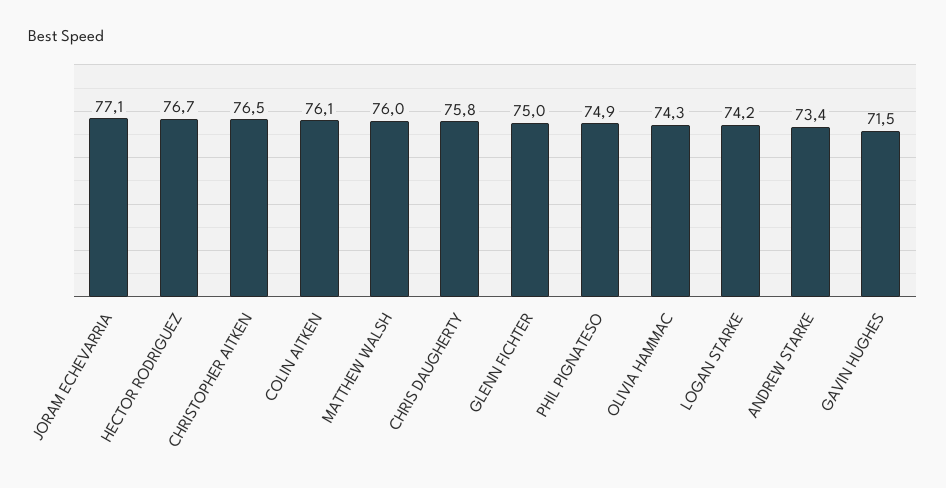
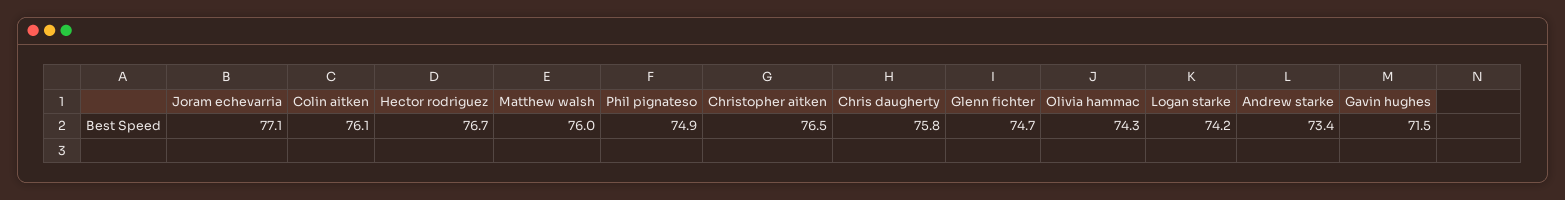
  {
    "JORAM ECHEVARRIA": 77.1,
    "HECTOR RODRIGUEZ": 76.7,
    "CHRISTOPHER AITKEN": 76.5,
    "COLIN AITKEN": 76.1,
    "MATTHEW WALSH": 76,
    "CHRIS DAUGHERTY": 75.8,
-   "GLENN FICHTER": 75,
+   "GLENN FICHTER": 74.7,
    "PHIL PIGNATESO": 74.9,
    "OLIVIA HAMMAC": 74.3,
    "LOGAN STARKE": 74.2,
    "ANDREW STARKE": 73.4,
    "GAVIN HUGHES": 71.5
  }

